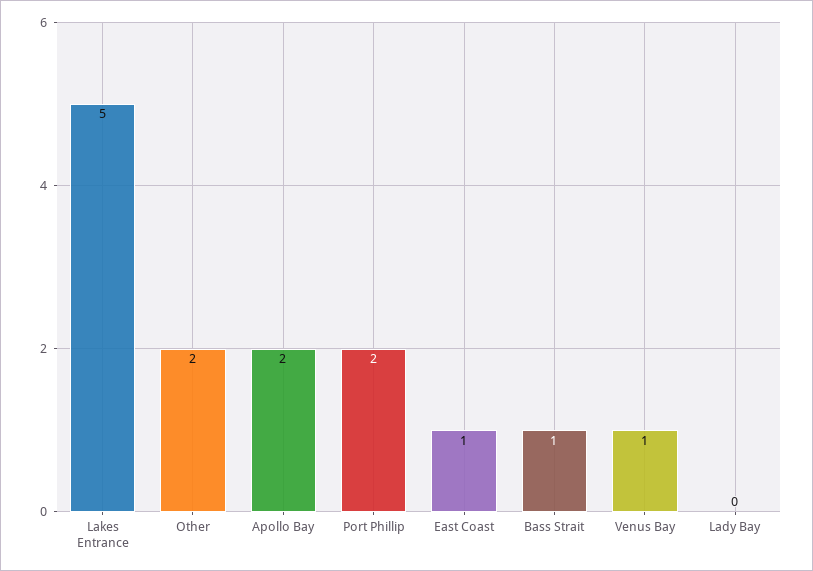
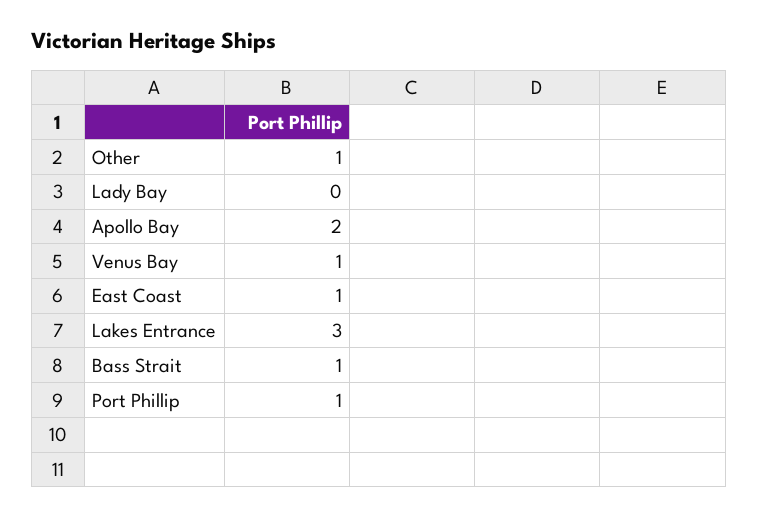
  {
-   "Lakes Entrance": 5,
+   "Lakes Entrance": 3,
-   "Other": 2,
+   "Other": 1,
    "Apollo Bay": 2,
-   "Port Phillip": 2,
+   "Port Phillip": 1,
    "East Coast": 1,
    "Bass Strait": 1,
    "Venus Bay": 1,
    "Lady Bay": 0
  }

